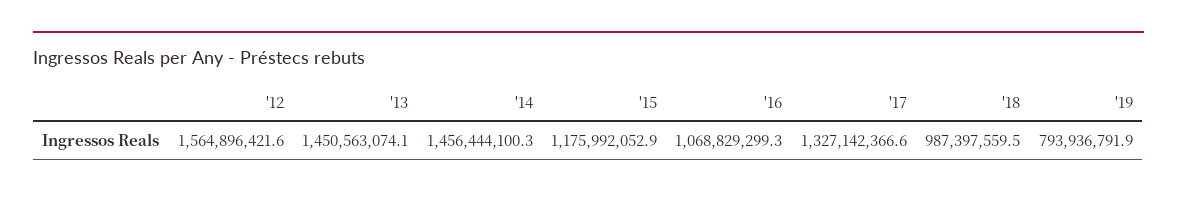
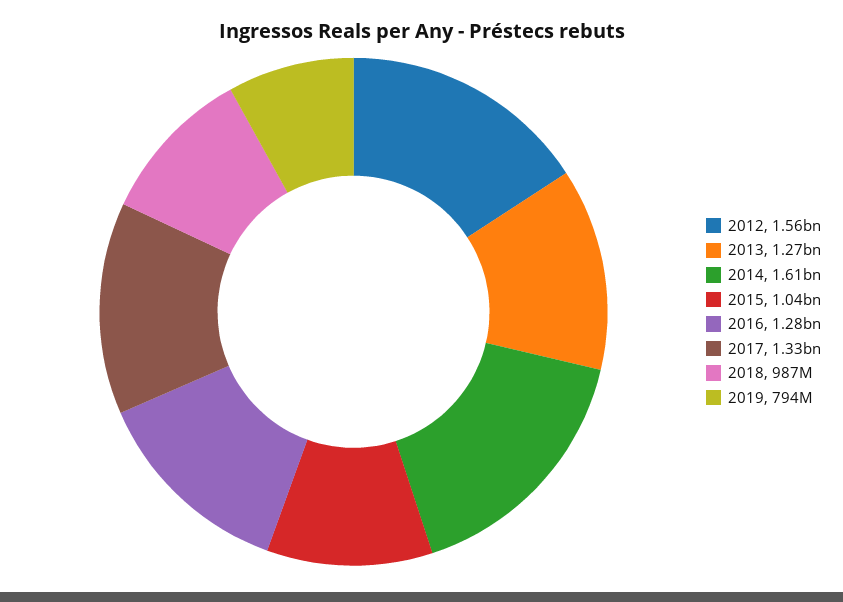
  {
    "'12": 1564896421.6,
-   "'13": 1450563074.1,
+   "'13": 1270000000,
-   "'14": 1456444100.3,
+   "'14": 1610000000,
-   "'15": 1175992052.9,
+   "'15": 1040000000,
-   "'16": 1068829299.3,
+   "'16": 1280000000,
    "'17": 1327142366.6,
    "'18": 987397559.5,
    "'19": 793936791.9
  }

